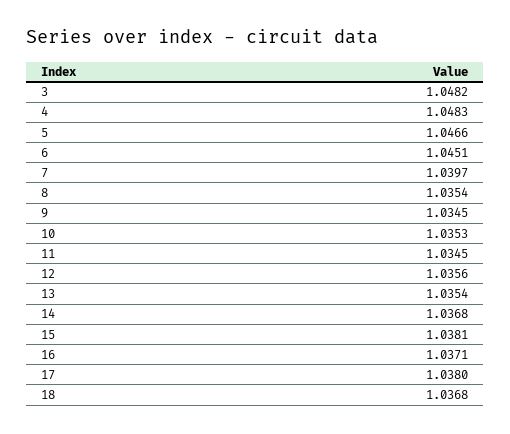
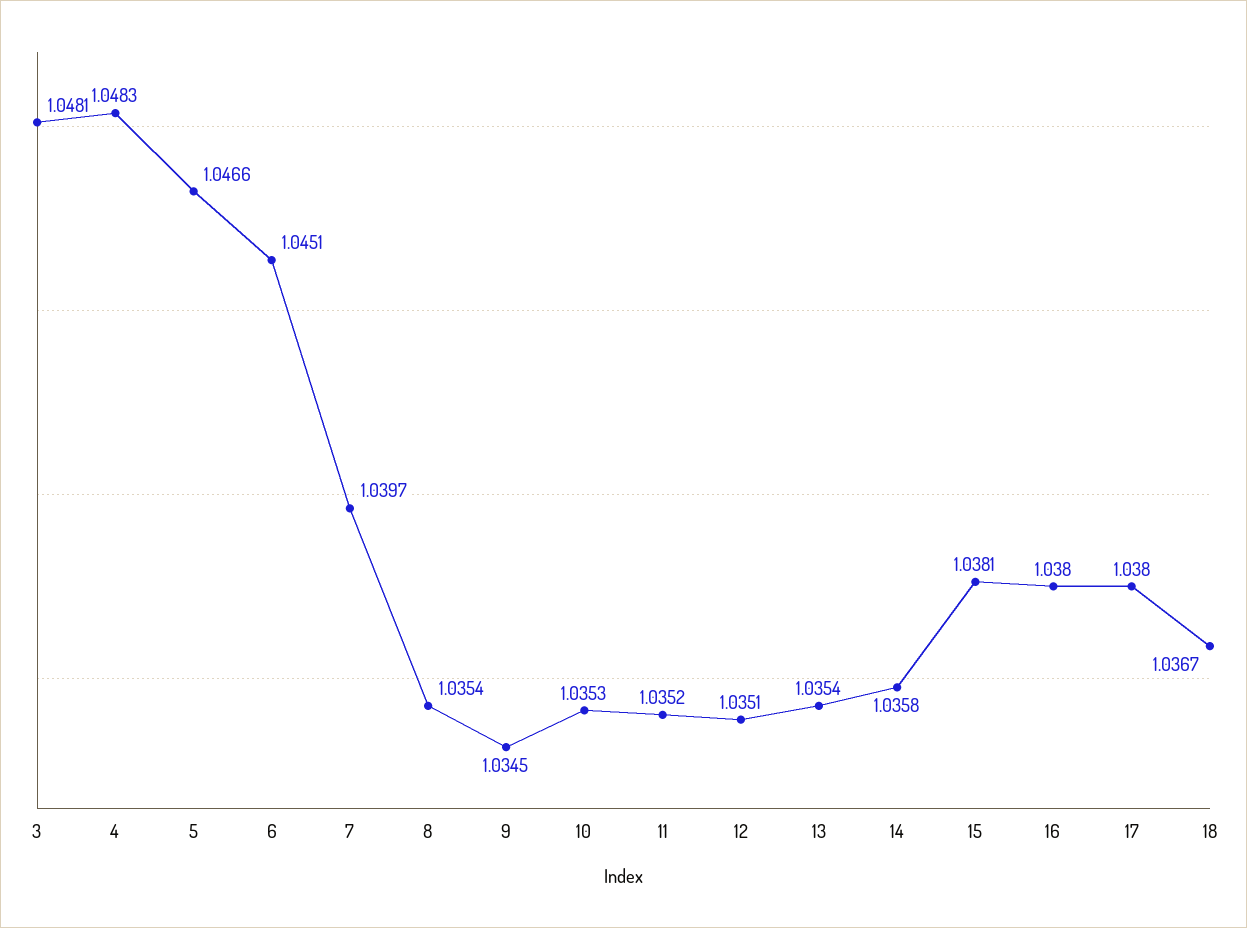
  {
-   "3": 1.0482,
+   "3": 1.0481,
    "4": 1.0483,
    "5": 1.0466,
    "6": 1.0451,
    "7": 1.0397,
    "8": 1.0354,
    "9": 1.0345,
    "10": 1.0353,
-   "11": 1.0345,
+   "11": 1.0352,
-   "12": 1.0356,
+   "12": 1.0351,
    "13": 1.0354,
-   "14": 1.0368,
+   "14": 1.0358,
    "15": 1.0381,
-   "16": 1.0371,
+   "16": 1.038,
    "17": 1.038,
-   "18": 1.0368
+   "18": 1.0367
  }

